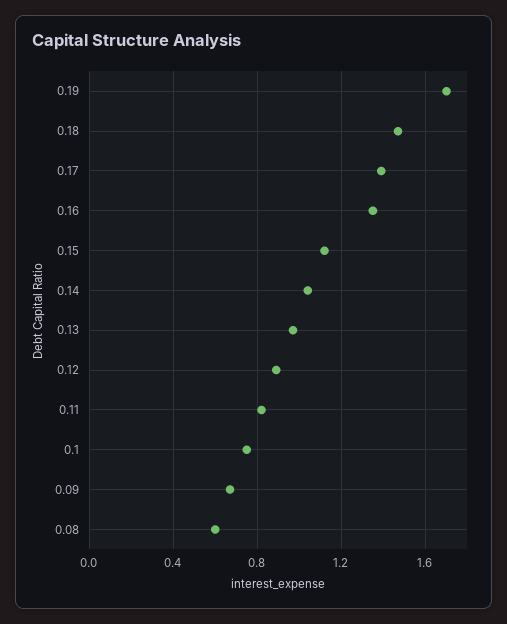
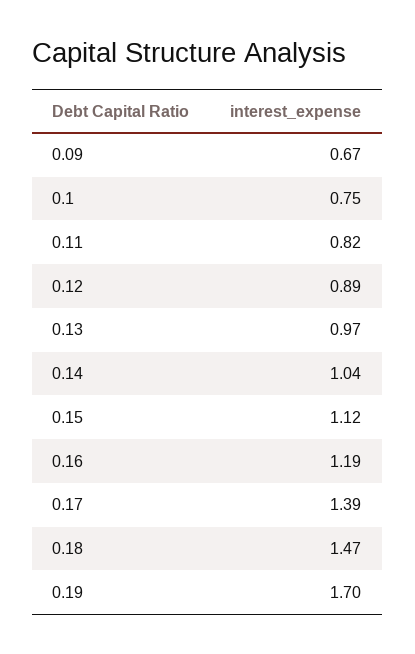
  {
    "0.19": 1.7,
    "0.18": 1.47,
    "0.17": 1.39,
-   "0.16": 1.35,
+   "0.16": 1.19,
    "0.15": 1.12,
    "0.14": 1.04,
    "0.13": 0.97,
    "0.12": 0.89,
    "0.11": 0.82,
    "0.1": 0.75,
-   "0.09": 0.67,
+   "0.09": 0.67
-   "0.08": 0.6
  }

